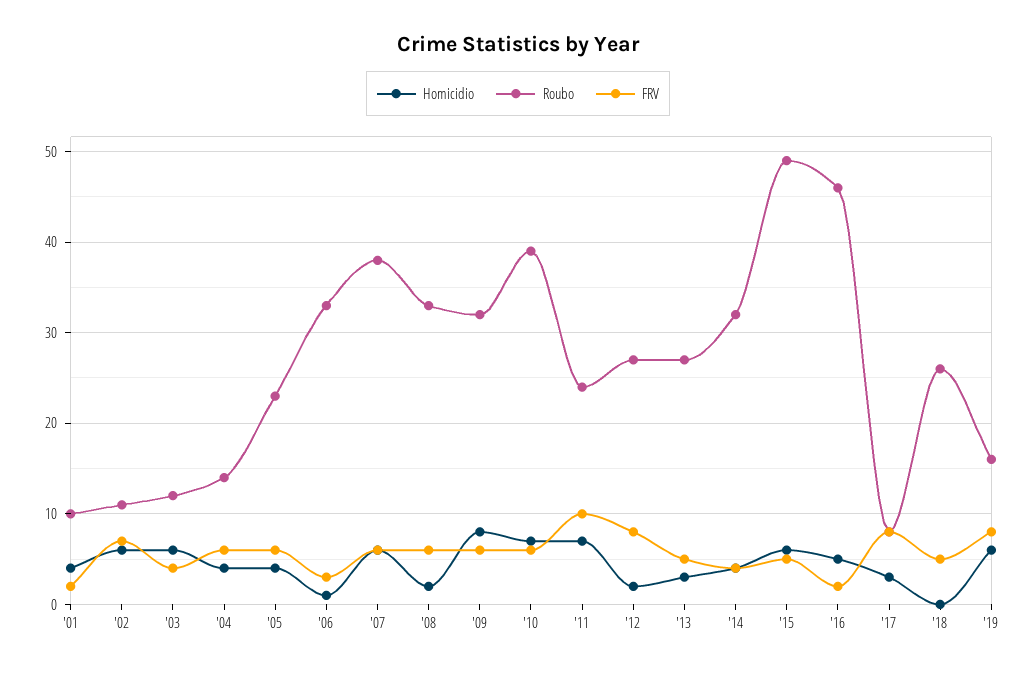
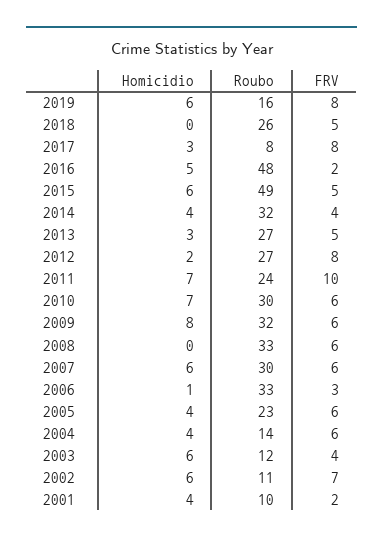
  {
    "Homicidio": {
      "'01": 4,
      "'02": 6,
      "'03": 6,
      "'04": 4,
      "'05": 4,
      "'06": 1,
      "'07": 6,
-     "'08": 2,
+     "'08": 0,
      "'09": 8,
      "'10": 7,
      "'11": 7,
      "'12": 2,
      "'13": 3,
      "'14": 4,
      "'15": 6,
      "'16": 5,
      "'17": 3,
      "'18": 0,
      "'19": 6
    },
    "Roubo": {
      "'01": 10,
      "'02": 11,
      "'03": 12,
      "'04": 14,
      "'05": 23,
      "'06": 33,
-     "'07": 38,
+     "'07": 30,
      "'08": 33,
      "'09": 32,
-     "'10": 39,
+     "'10": 30,
      "'11": 24,
      "'12": 27,
      "'13": 27,
      "'14": 32,
      "'15": 49,
-     "'16": 46,
+     "'16": 48,
      "'17": 8,
      "'18": 26,
      "'19": 16
    },
    "FRV": {
      "'01": 2,
      "'02": 7,
      "'03": 4,
      "'04": 6,
      "'05": 6,
      "'06": 3,
      "'07": 6,
      "'08": 6,
      "'09": 6,
      "'10": 6,
      "'11": 10,
      "'12": 8,
      "'13": 5,
      "'14": 4,
      "'15": 5,
      "'16": 2,
      "'17": 8,
      "'18": 5,
      "'19": 8
    }
  }

